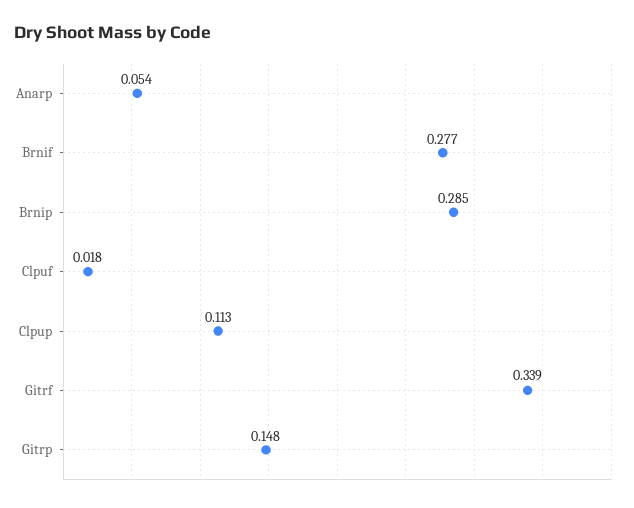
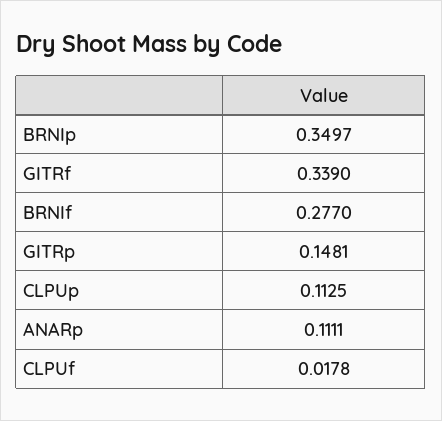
  {
-   "Anarp": 0.054,
+   "Anarp": 0.1111,
    "Brnif": 0.277,
-   "Brnip": 0.285,
+   "Brnip": 0.3497,
    "Clpuf": 0.0178,
    "Clpup": 0.1125,
    "Gitrf": 0.339,
    "Gitrp": 0.1481
  }

